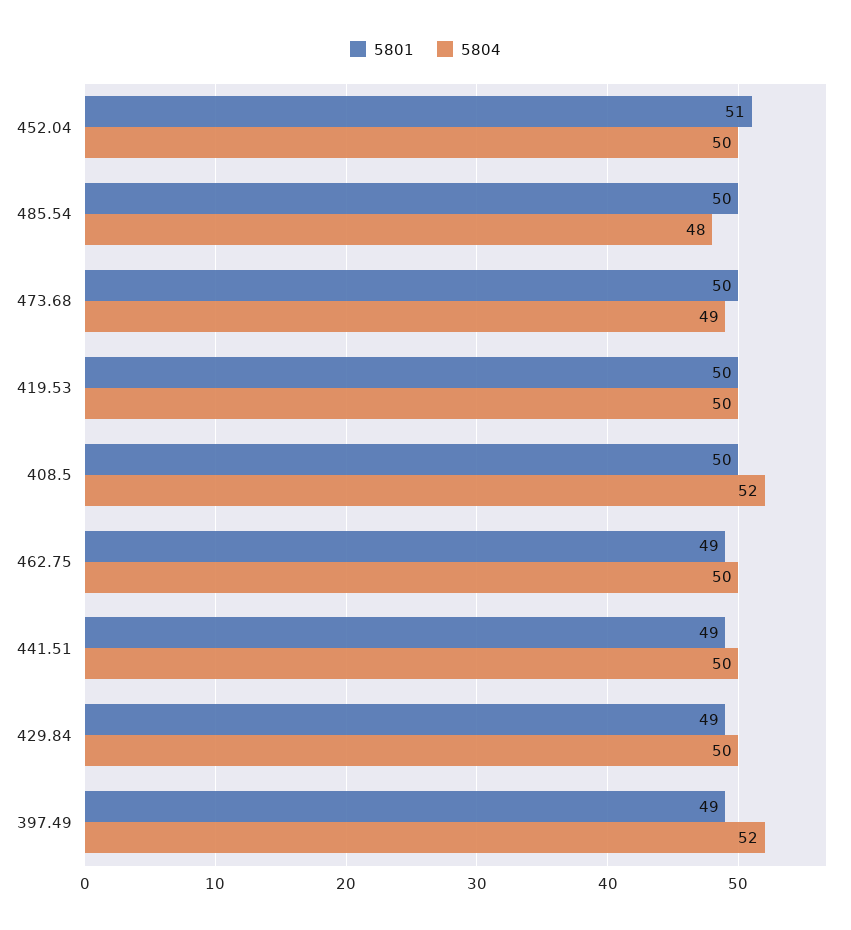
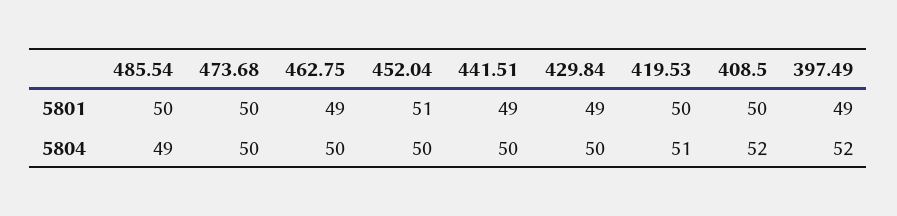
  {
    "5801": {
      "452.04": 51,
      "485.54": 50,
      "473.68": 50,
      "419.53": 50,
      "408.5": 50,
      "462.75": 49,
      "441.51": 49,
      "429.84": 49,
      "397.49": 49
    },
    "5804": {
      "452.04": 50,
-     "485.54": 48,
+     "485.54": 49,
-     "473.68": 49,
+     "473.68": 50,
-     "419.53": 50,
+     "419.53": 51,
      "408.5": 52,
      "462.75": 50,
      "441.51": 50,
      "429.84": 50,
      "397.49": 52
    }
  }

